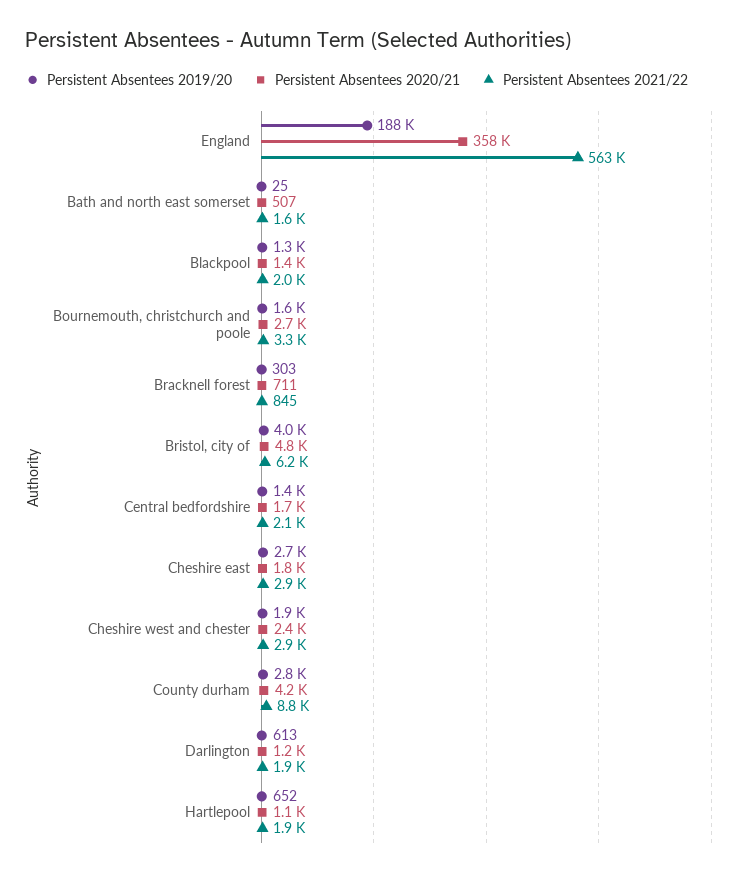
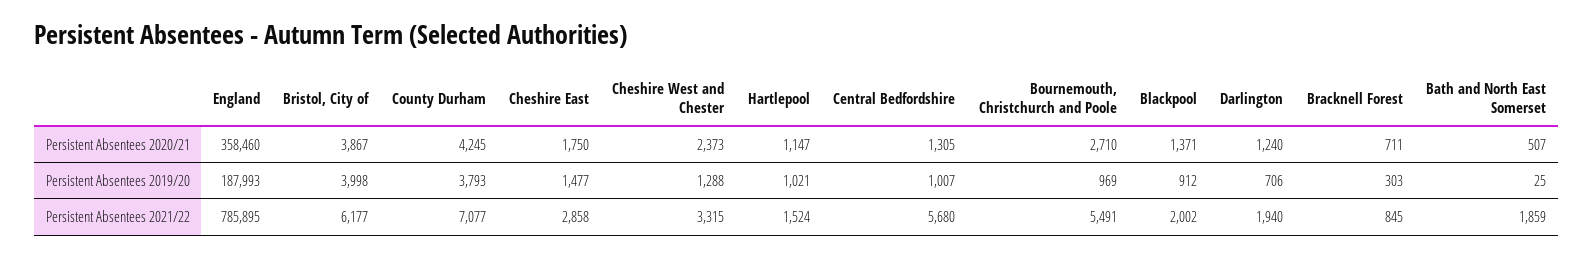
  {
    "Persistent Absentees 2019/20": {
      "England": 187993,
      "Bath and north east somerset": 25,
-     "Blackpool": 1300,
+     "Blackpool": 912,
-     "Bournemouth, christchurch and poole": 1600,
+     "Bournemouth, christchurch and poole": 969,
      "Bracknell forest": 303,
      "Bristol, city of": 3998,
-     "Central bedfordshire": 1400,
+     "Central bedfordshire": 1007,
-     "Cheshire east": 2700,
+     "Cheshire east": 1477,
-     "Cheshire west and chester": 1900,
+     "Cheshire west and chester": 1288,
-     "County durham": 2800,
+     "County durham": 3793,
-     "Darlington": 613,
+     "Darlington": 706,
-     "Hartlepool": 652
+     "Hartlepool": 1021
    },
    "Persistent Absentees 2020/21": {
      "England": 358460,
      "Bath and north east somerset": 507,
      "Blackpool": 1371,
      "Bournemouth, christchurch and poole": 2710,
      "Bracknell forest": 711,
-     "Bristol, city of": 4800,
+     "Bristol, city of": 3867,
-     "Central bedfordshire": 1700,
+     "Central bedfordshire": 1305,
      "Cheshire east": 1750,
      "Cheshire west and chester": 2373,
      "County durham": 4245,
      "Darlington": 1240,
      "Hartlepool": 1147
    },
    "Persistent Absentees 2021/22": {
-     "England": 563000,
+     "England": 785895,
-     "Bath and north east somerset": 1600,
+     "Bath and north east somerset": 1859,
      "Blackpool": 2002,
-     "Bournemouth, christchurch and poole": 3300,
+     "Bournemouth, christchurch and poole": 5491,
      "Bracknell forest": 845,
      "Bristol, city of": 6177,
-     "Central bedfordshire": 2100,
+     "Central bedfordshire": 5680,
      "Cheshire east": 2858,
-     "Cheshire west and chester": 2900,
+     "Cheshire west and chester": 3315,
-     "County durham": 8800,
+     "County durham": 7077,
      "Darlington": 1940,
-     "Hartlepool": 1900
+     "Hartlepool": 1524
    }
  }

